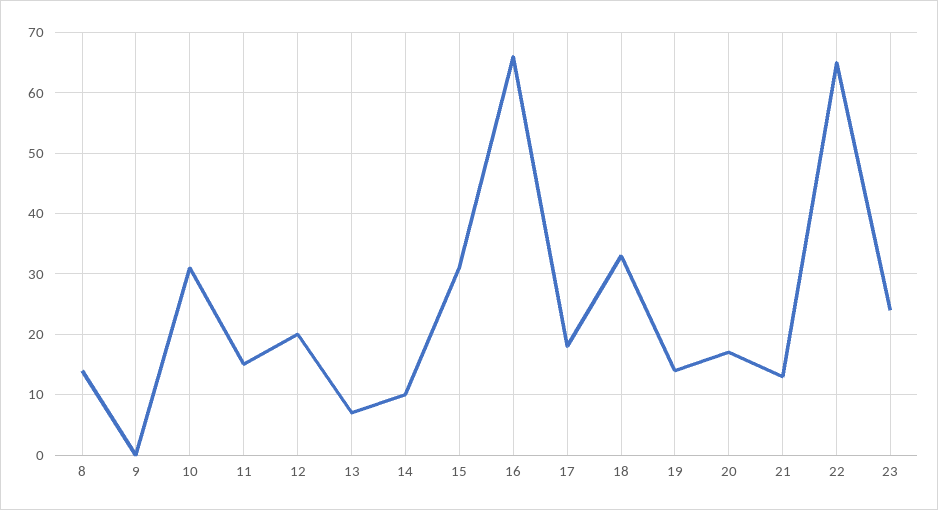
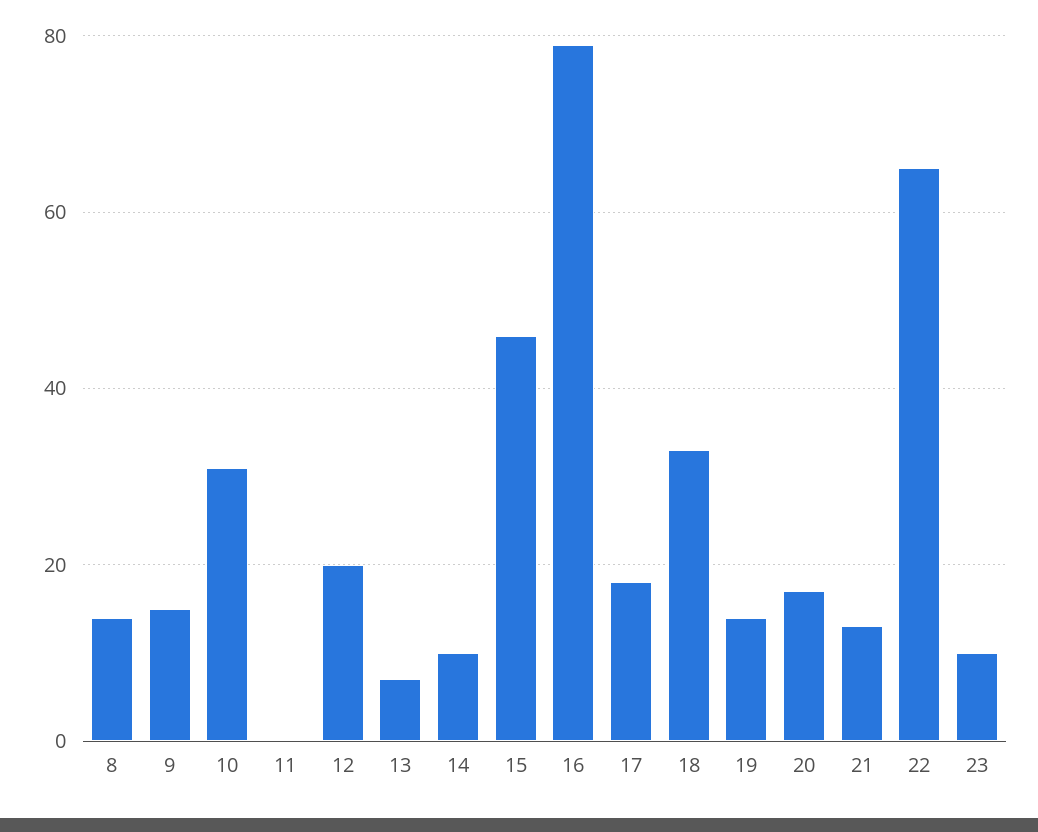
  {
    "8": 14,
-   "9": 0,
+   "9": 15,
    "10": 31,
-   "11": 15,
+   "11": 0,
    "12": 20,
    "13": 7,
    "14": 10,
-   "15": 31,
+   "15": 45,
-   "16": 66,
+   "16": 80,
    "17": 18,
    "18": 33,
    "19": 14,
    "20": 17,
    "21": 13,
    "22": 65,
-   "23": 24
+   "23": 10
  }

